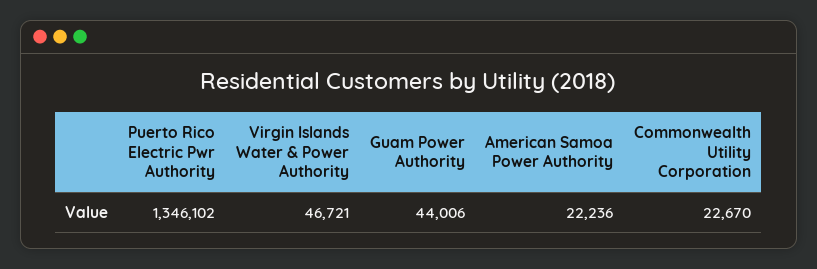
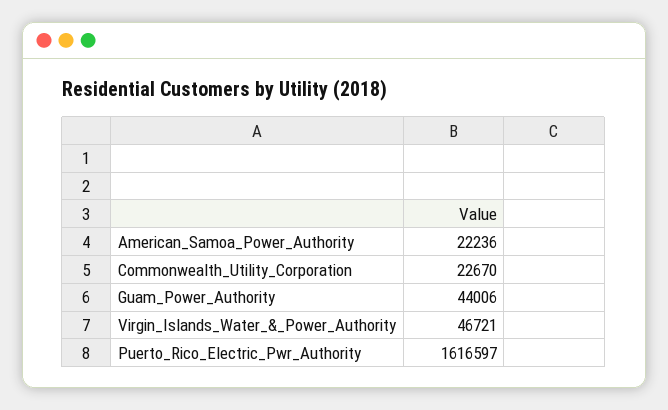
  {
-   "Puerto Rico Electric Pwr Authority": 1346102,
+   "Puerto Rico Electric Pwr Authority": 1616597,
    "Virgin Islands Water & Power Authority": 46721,
    "Guam Power Authority": 44006,
    "American Samoa Power Authority": 22236,
    "Commonwealth Utility Corporation": 22670
  }

